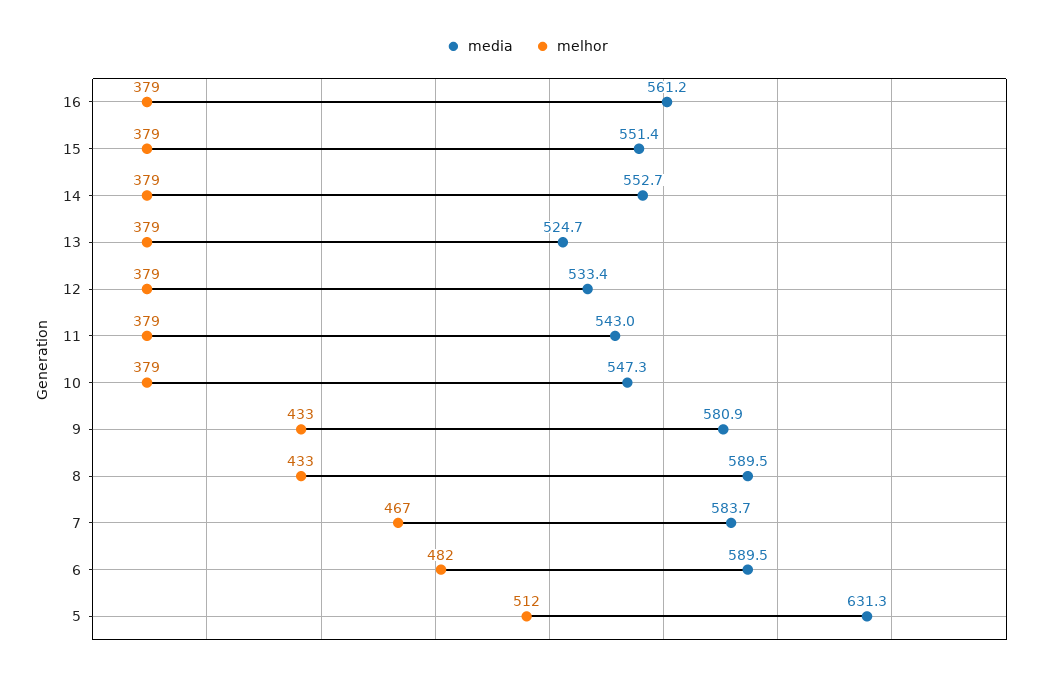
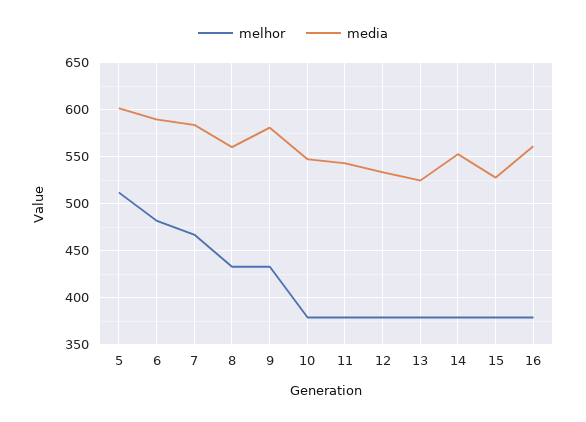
  {
    "media": {
      "16": 561.2,
-     "15": 551.4,
+     "15": 530,
      "14": 552.7,
      "13": 524.7,
      "12": 533.4,
      "11": 543,
      "10": 547.3,
      "9": 580.9,
-     "8": 589.5,
+     "8": 560,
      "7": 583.7,
      "6": 589.5,
-     "5": 631.3
+     "5": 600
    },
    "melhor": {
      "16": 379,
      "15": 379,
      "14": 379,
      "13": 379,
      "12": 379,
      "11": 379,
      "10": 379,
      "9": 433,
      "8": 433,
      "7": 467,
      "6": 482,
      "5": 512
    }
  }

